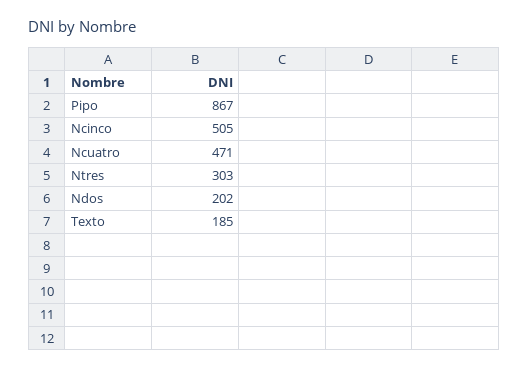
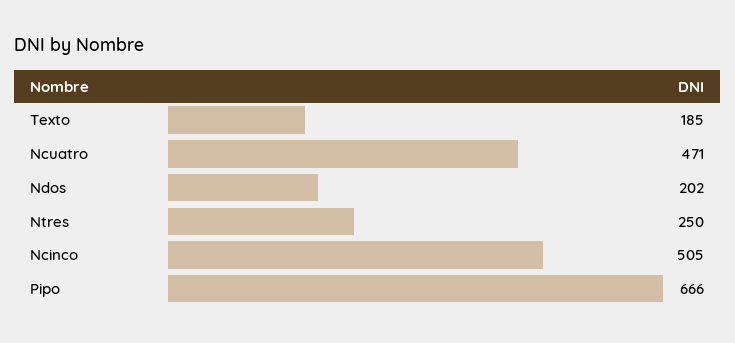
  {
-   "Pipo": 867,
+   "Pipo": 666,
    "Ncinco": 505,
    "Ncuatro": 471,
-   "Ntres": 303,
+   "Ntres": 250,
    "Ndos": 202,
    "Texto": 185
  }

